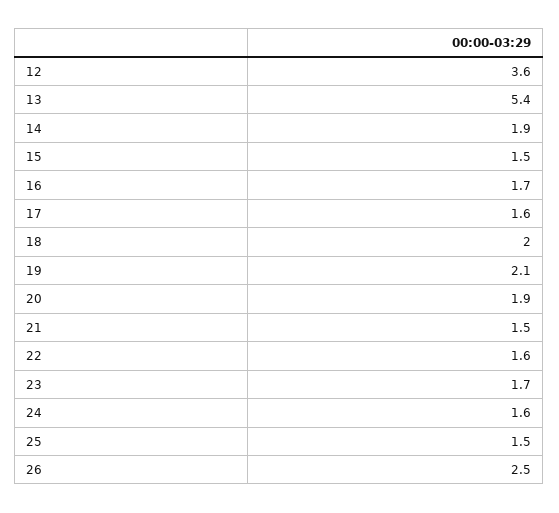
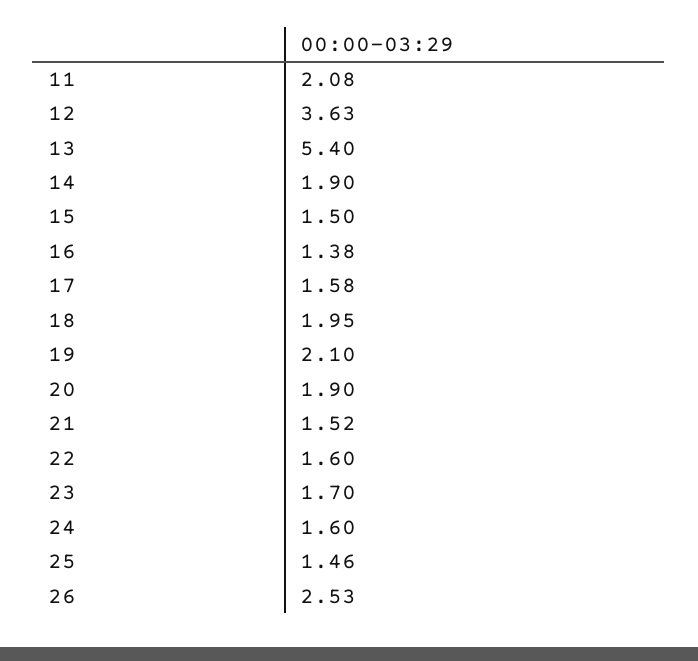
  {
    "12": 3.63,
    "13": 5.4,
    "14": 1.9,
    "15": 1.5,
-   "16": 1.7,
+   "16": 1.38,
    "17": 1.58,
    "18": 1.95,
    "19": 2.1,
    "20": 1.9,
    "21": 1.52,
    "22": 1.6,
    "23": 1.7,
    "24": 1.6,
    "25": 1.46,
-   "26": 2.53
+   "26": 2.53,
+   "11": 2.08
  }

